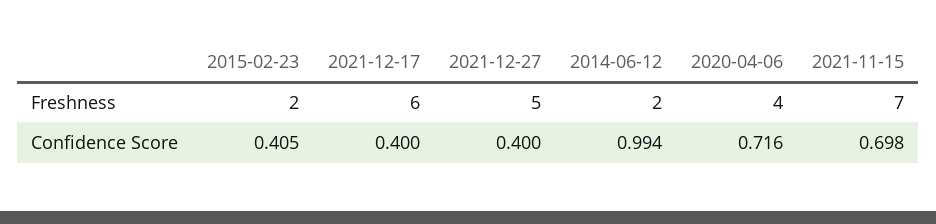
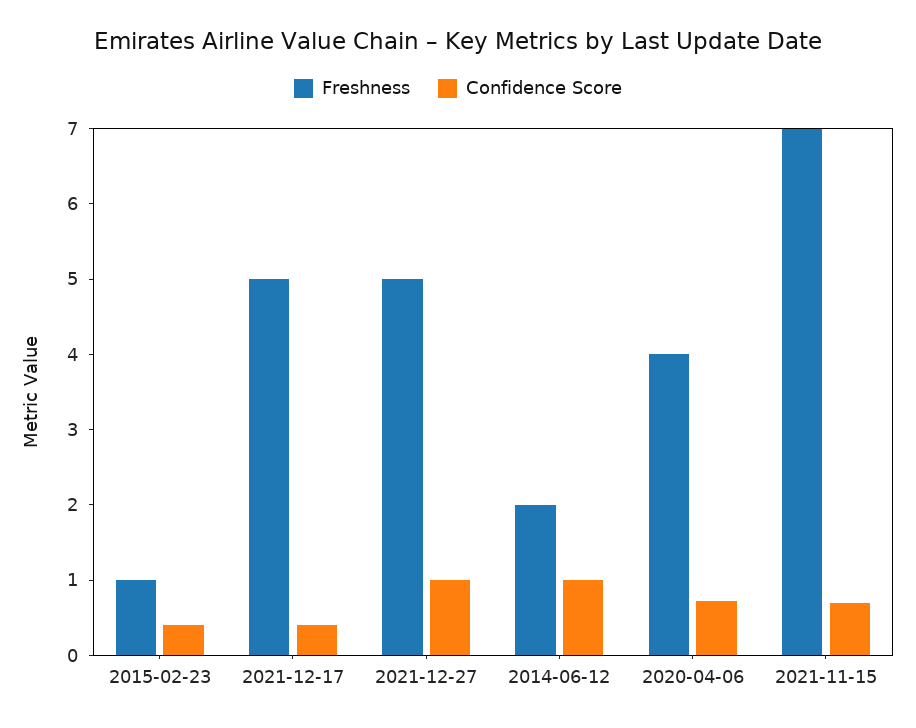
  {
    "Freshness": {
-     "2015-02-23": 2,
+     "2015-02-23": 1,
-     "2021-12-17": 6,
+     "2021-12-17": 5,
      "2021-12-27": 5,
      "2014-06-12": 2,
      "2020-04-06": 4,
      "2021-11-15": 7
    },
    "Confidence Score": {
      "2015-02-23": 0.405,
      "2021-12-17": 0.4,
-     "2021-12-27": 0.4,
+     "2021-12-27": 1,
      "2014-06-12": 0.994,
      "2020-04-06": 0.716,
      "2021-11-15": 0.698
    }
  }

